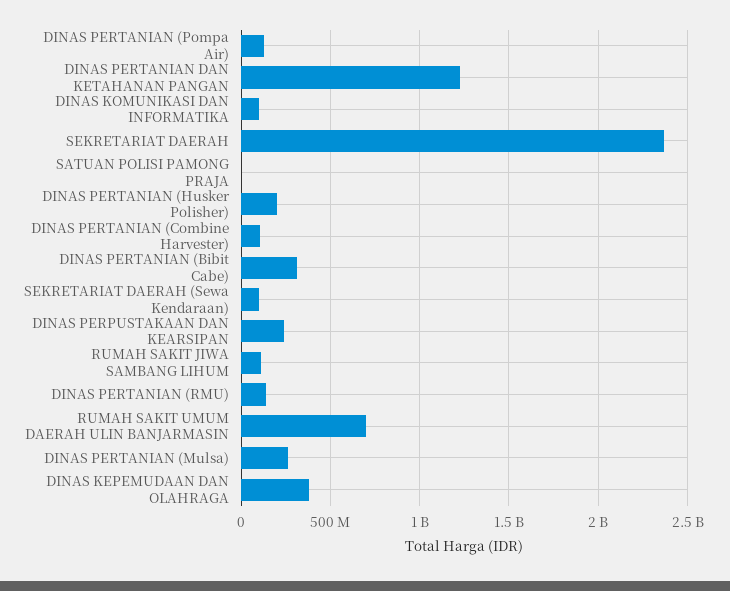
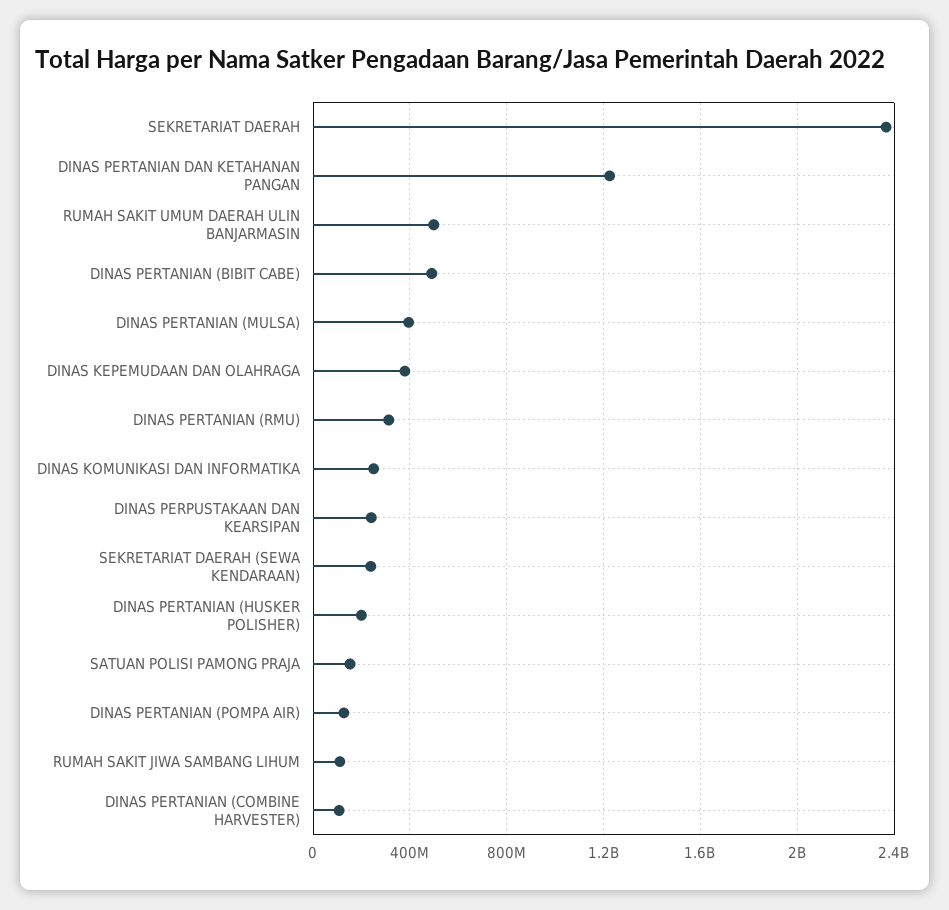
  {
    "DINAS PERTANIAN (Pompa Air)": 150000000,
    "DINAS PERTANIAN DAN KETAHANAN PANGAN": 1200000000,
-   "DINAS KOMUNIKASI DAN INFORMATIKA": 100000000,
+   "DINAS KOMUNIKASI DAN INFORMATIKA": 250000000,
    "SEKRETARIAT DAERAH": 2350000000,
-   "SATUAN POLISI PAMONG PRAJA": 0,
+   "SATUAN POLISI PAMONG PRAJA": 150000000,
    "DINAS PERTANIAN (Husker Polisher)": 200000000,
    "DINAS PERTANIAN (Combine Harvester)": 100000000,
-   "DINAS PERTANIAN (Bibit Cabe)": 300000000,
+   "DINAS PERTANIAN (Bibit Cabe)": 500000000,
-   "SEKRETARIAT DAERAH (Sewa Kendaraan)": 100000000,
+   "SEKRETARIAT DAERAH (Sewa Kendaraan)": 250000000,
    "DINAS PERPUSTAKAAN DAN KEARSIPAN": 250000000,
    "RUMAH SAKIT JIWA SAMBANG LIHUM": 100000000,
-   "DINAS PERTANIAN (RMU)": 150000000,
+   "DINAS PERTANIAN (RMU)": 300000000,
-   "RUMAH SAKIT UMUM DAERAH ULIN BANJARMASIN": 700000000,
+   "RUMAH SAKIT UMUM DAERAH ULIN BANJARMASIN": 500000000,
-   "DINAS PERTANIAN (Mulsa)": 250000000,
+   "DINAS PERTANIAN (Mulsa)": 400000000,
    "DINAS KEPEMUDAAN DAN OLAHRAGA": 400000000
  }

